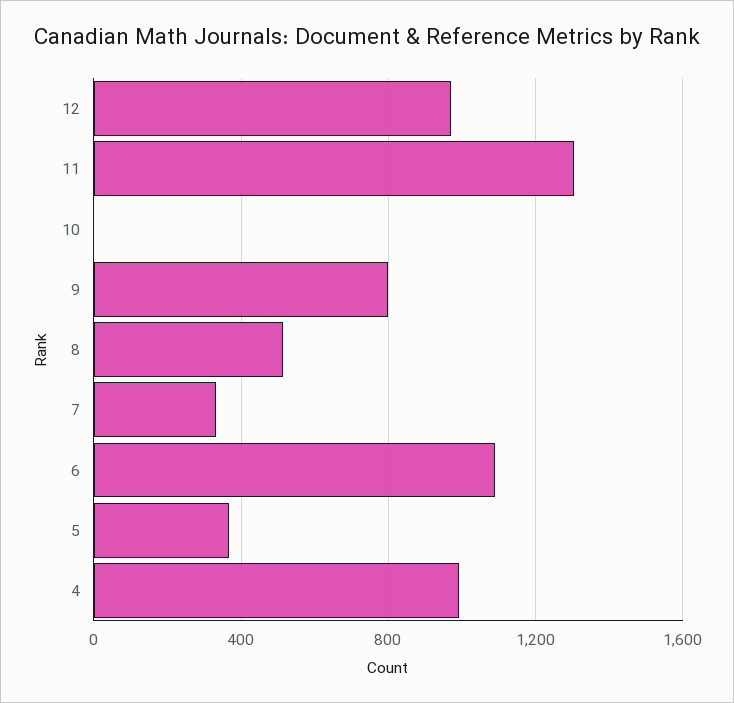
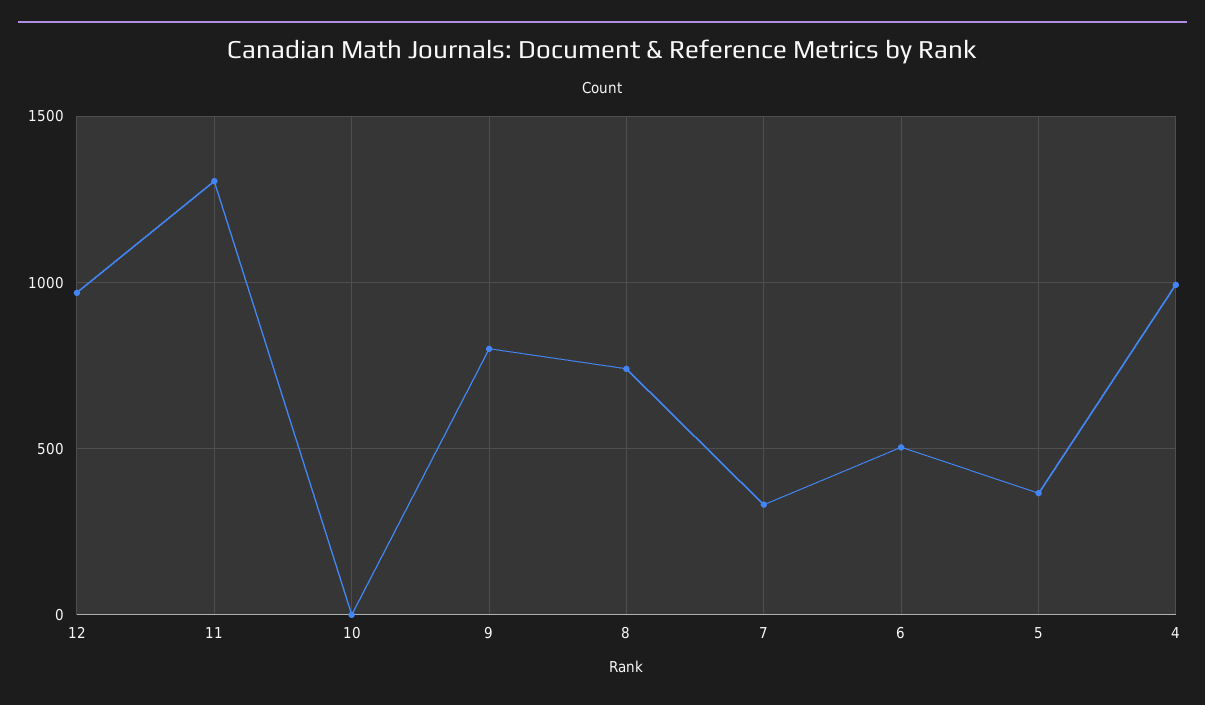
  {
    "12": 950,
    "11": 1300,
    "10": 0,
    "9": 800,
-   "8": 500,
+   "8": 750,
    "7": 350,
-   "6": 1100,
+   "6": 500,
    "5": 350,
    "4": 1000
  }

